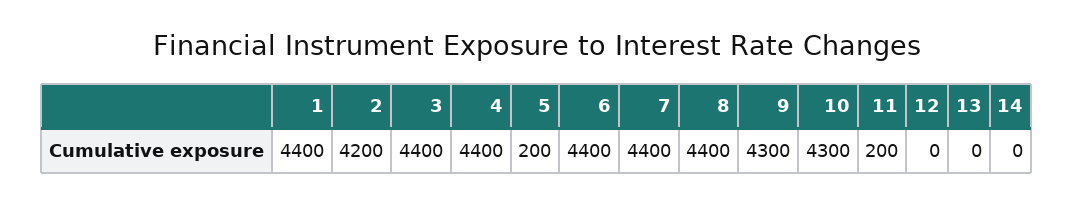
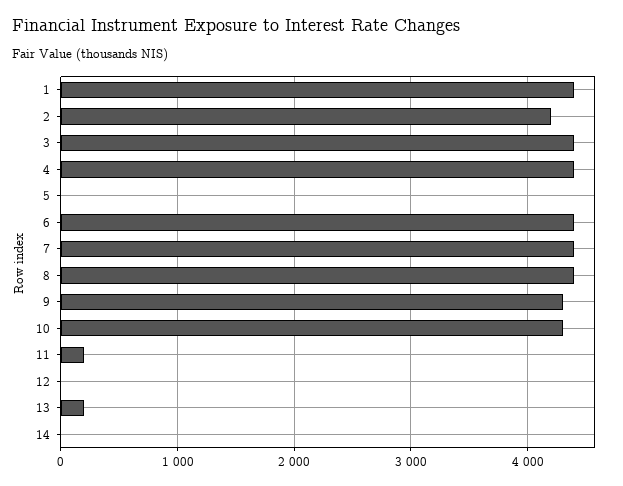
  {
    "1": 4400,
    "2": 4200,
    "3": 4400,
    "4": 4400,
-   "5": 200,
+   "5": 0,
    "6": 4400,
    "7": 4400,
    "8": 4400,
    "9": 4300,
    "10": 4300,
    "11": 200,
    "12": 0,
-   "13": 0,
+   "13": 200,
    "14": 0
  }

